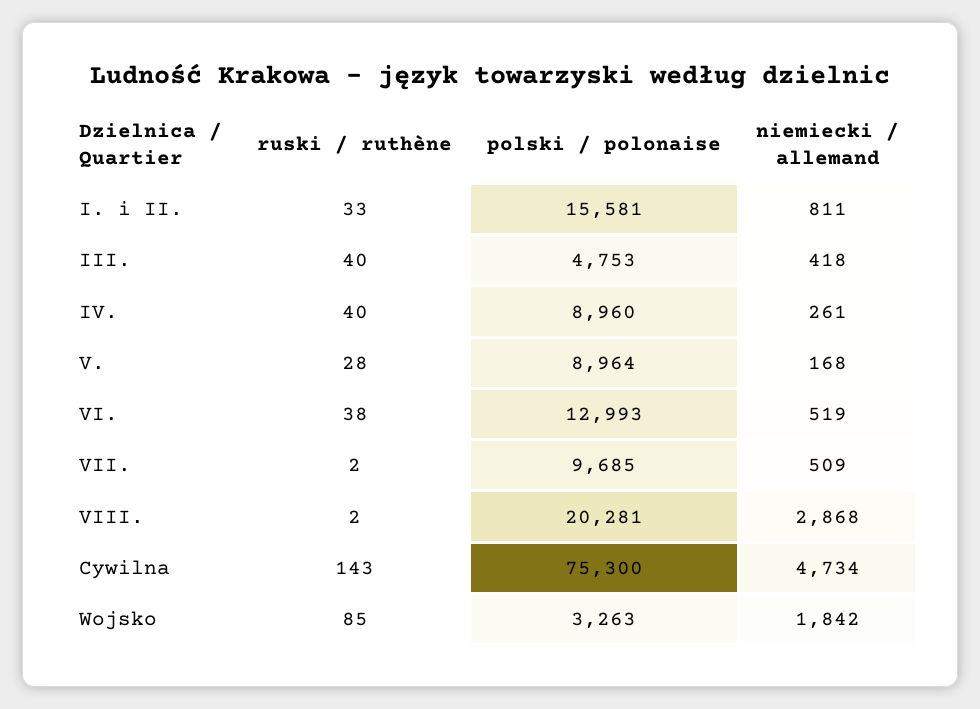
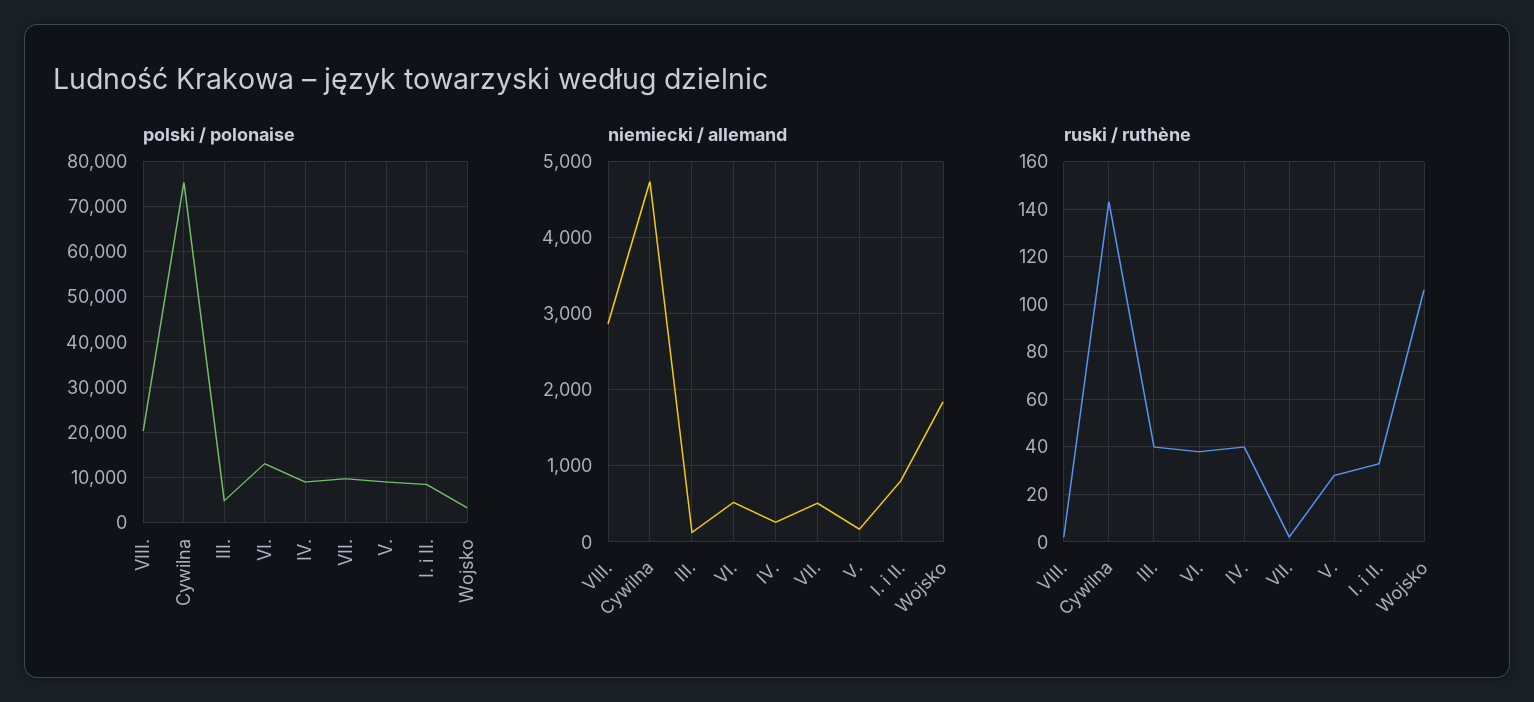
  {
    "ruski / ruthène": {
      "I. i II.": 33,
      "III.": 40,
      "IV.": 40,
      "V.": 28,
      "VI.": 38,
      "VII.": 2,
      "VIII.": 2,
      "Cywilna": 143,
-     "Wojsko": 85
+     "Wojsko": 105
    },
    "polski / polonaise": {
-     "I. i II.": 15581,
+     "I. i II.": 8000,
      "III.": 4753,
      "IV.": 8960,
      "V.": 8964,
      "VI.": 12993,
      "VII.": 9685,
      "VIII.": 20281,
      "Cywilna": 75300,
      "Wojsko": 3263
    },
    "niemiecki / allemand": {
      "I. i II.": 811,
-     "III.": 418,
+     "III.": 100,
      "IV.": 261,
      "V.": 168,
      "VI.": 519,
      "VII.": 509,
      "VIII.": 2868,
      "Cywilna": 4734,
      "Wojsko": 1842
    }
  }

